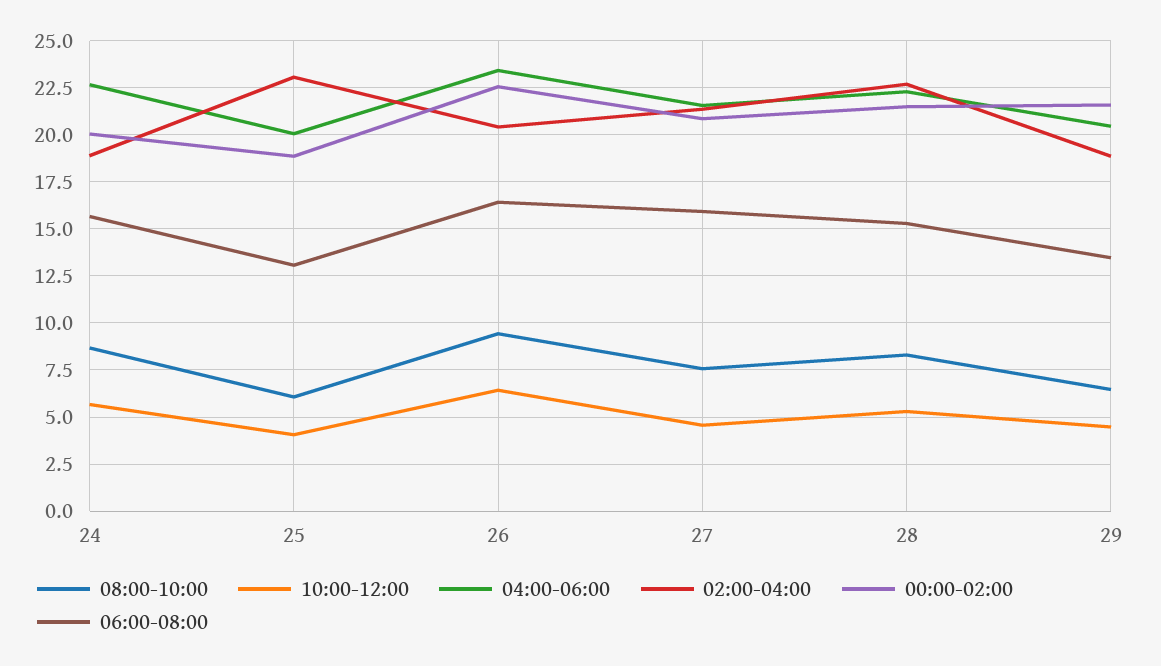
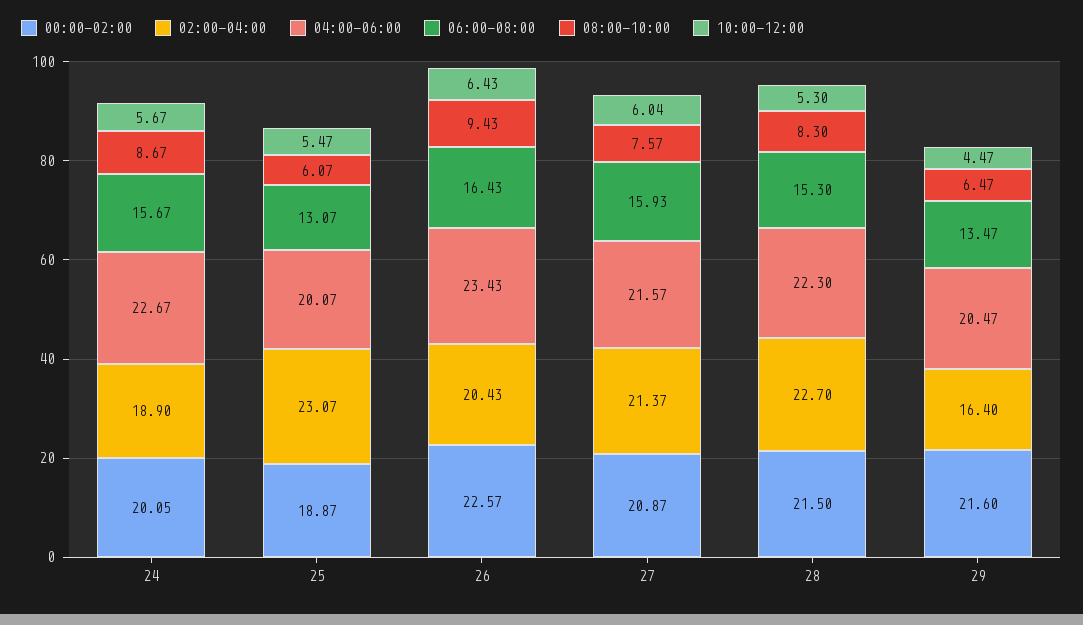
  {
    "08:00-10:00": {
      "24": 8.67,
      "25": 6.07,
      "26": 9.43,
      "27": 7.57,
      "28": 8.3,
      "29": 6.47
    },
    "10:00-12:00": {
      "24": 5.67,
-     "25": 4,
+     "25": 5.47,
      "26": 6.43,
-     "27": 4.5,
+     "27": 6.04,
      "28": 5.3,
      "29": 4.47
    },
    "04:00-06:00": {
      "24": 22.67,
      "25": 20.07,
      "26": 23.43,
      "27": 21.57,
      "28": 22.3,
      "29": 20.47
    },
    "02:00-04:00": {
      "24": 18.9,
      "25": 23.07,
      "26": 20.43,
      "27": 21.37,
      "28": 22.7,
-     "29": 19
+     "29": 16.4
    },
    "00:00-02:00": {
      "24": 20.05,
      "25": 18.87,
      "26": 22.57,
      "27": 20.87,
      "28": 21.5,
      "29": 21.6
    },
    "06:00-08:00": {
      "24": 15.67,
      "25": 13.07,
      "26": 16.43,
      "27": 15.93,
      "28": 15.3,
      "29": 13.47
    }
  }

